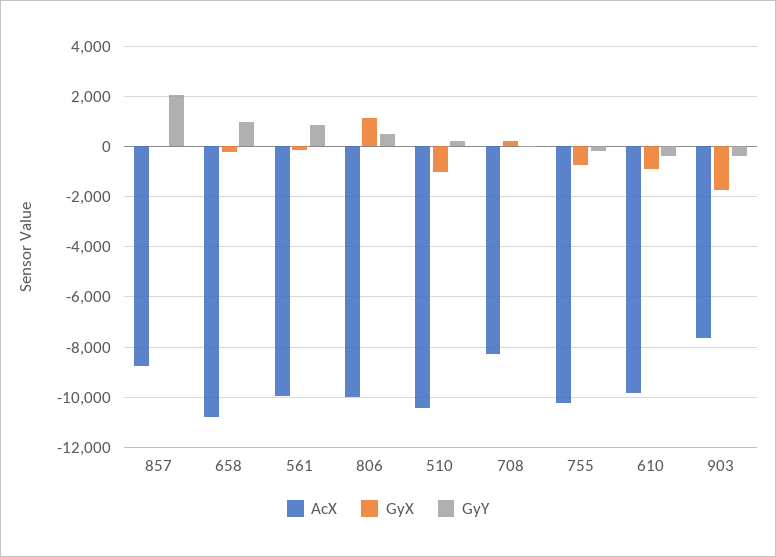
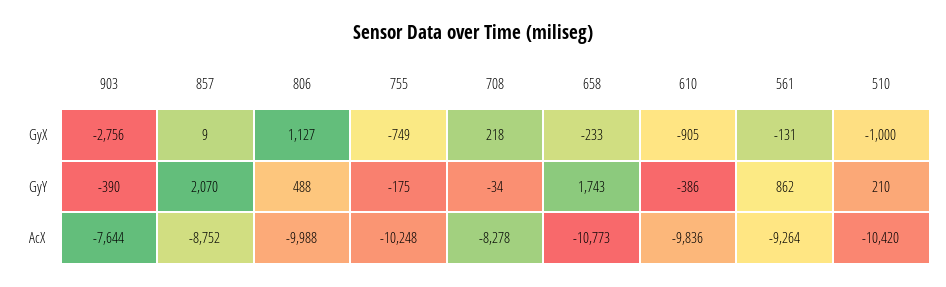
  {
    "AcX": {
      "857": -8752,
      "658": -10773,
-     "561": -10000,
+     "561": -9264,
      "806": -9988,
      "510": -10420,
      "708": -8278,
      "755": -10248,
      "610": -9836,
      "903": -7644
    },
    "GyX": {
      "857": 9,
      "658": -233,
      "561": -131,
      "806": 1127,
      "510": -1000,
      "708": 218,
      "755": -749,
      "610": -905,
-     "903": -1750
+     "903": -2756
    },
    "GyY": {
      "857": 2070,
-     "658": 1000,
+     "658": 1743,
      "561": 862,
      "806": 488,
      "510": 210,
      "708": -34,
      "755": -175,
      "610": -386,
      "903": -390
    }
  }

